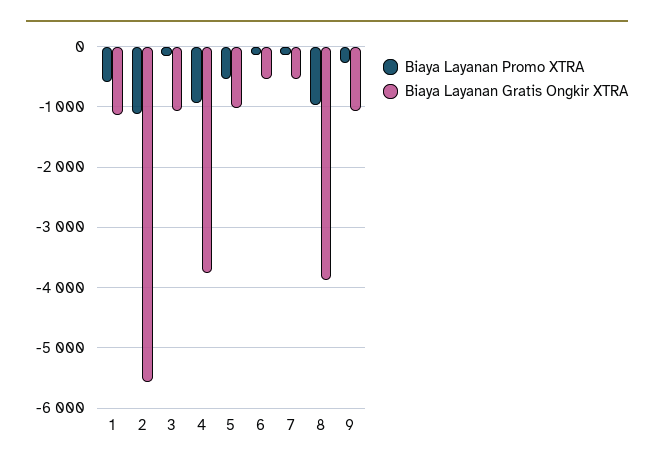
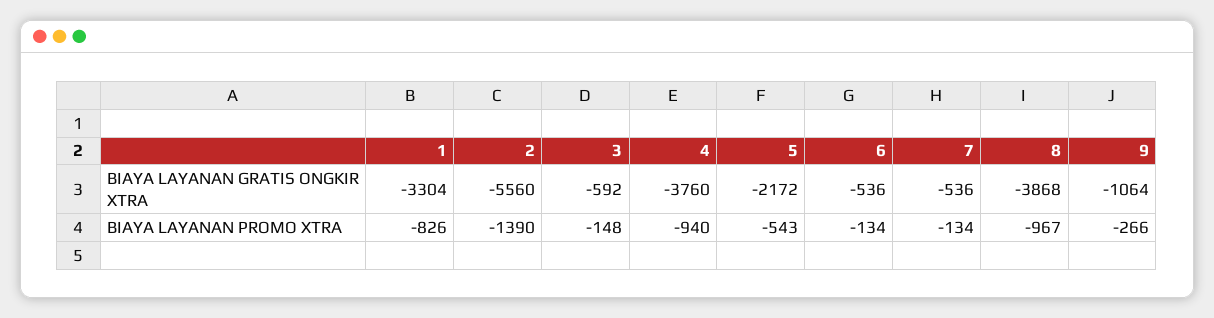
  {
    "Biaya Layanan Promo XTRA": {
-     "1": -600,
+     "1": -826,
-     "2": -1100,
+     "2": -1390,
      "3": -148,
      "4": -940,
      "5": -543,
      "6": -134,
      "7": -134,
      "8": -967,
      "9": -266
    },
    "Biaya Layanan Gratis Ongkir XTRA": {
-     "1": -1100,
+     "1": -3304,
      "2": -5560,
-     "3": -1100,
+     "3": -592,
      "4": -3760,
-     "5": -1000,
+     "5": -2172,
      "6": -536,
      "7": -536,
      "8": -3868,
      "9": -1064
    }
  }

